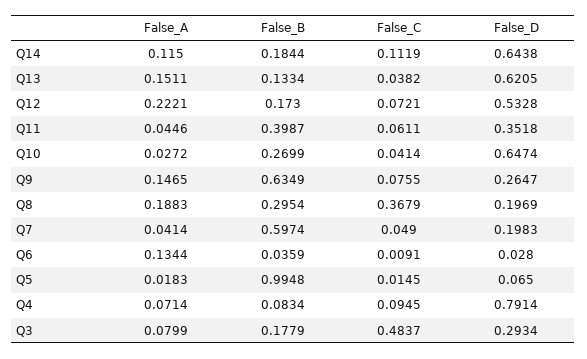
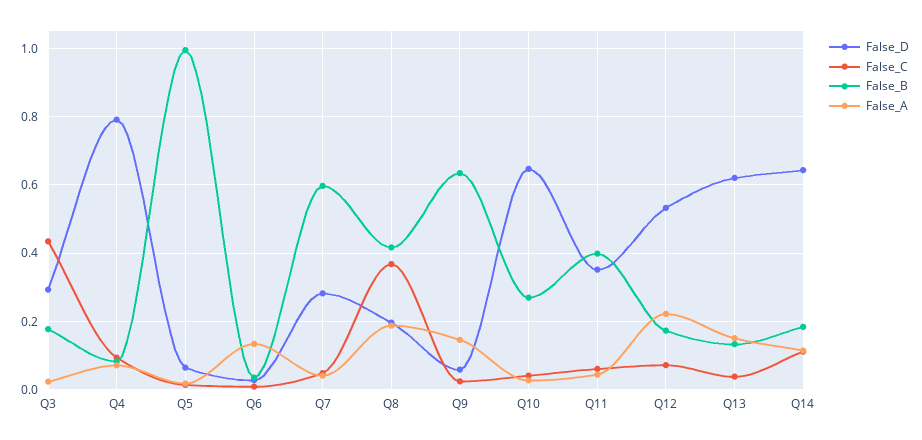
  {
    "False_A": {
      "Q14": 0.115,
      "Q13": 0.1511,
      "Q12": 0.2221,
      "Q11": 0.0446,
      "Q10": 0.0272,
      "Q9": 0.1465,
      "Q8": 0.1883,
      "Q7": 0.0414,
      "Q6": 0.1344,
      "Q5": 0.0183,
      "Q4": 0.0714,
-     "Q3": 0.0799
+     "Q3": 0.02
    },
    "False_B": {
      "Q14": 0.1844,
      "Q13": 0.1334,
      "Q12": 0.173,
      "Q11": 0.3987,
      "Q10": 0.2699,
      "Q9": 0.6349,
-     "Q8": 0.2954,
+     "Q8": 0.42,
      "Q7": 0.5974,
      "Q6": 0.0359,
      "Q5": 0.9948,
      "Q4": 0.0834,
      "Q3": 0.1779
    },
    "False_C": {
      "Q14": 0.1119,
      "Q13": 0.0382,
      "Q12": 0.0721,
      "Q11": 0.0611,
      "Q10": 0.0414,
-     "Q9": 0.0755,
+     "Q9": 0.02,
      "Q8": 0.3679,
      "Q7": 0.049,
      "Q6": 0.0091,
      "Q5": 0.0145,
      "Q4": 0.0945,
-     "Q3": 0.4837
+     "Q3": 0.44
    },
    "False_D": {
      "Q14": 0.6438,
      "Q13": 0.6205,
      "Q12": 0.5328,
      "Q11": 0.3518,
      "Q10": 0.6474,
-     "Q9": 0.2647,
+     "Q9": 0.06,
      "Q8": 0.1969,
-     "Q7": 0.1983,
+     "Q7": 0.28,
      "Q6": 0.028,
      "Q5": 0.065,
      "Q4": 0.7914,
      "Q3": 0.2934
    }
  }

